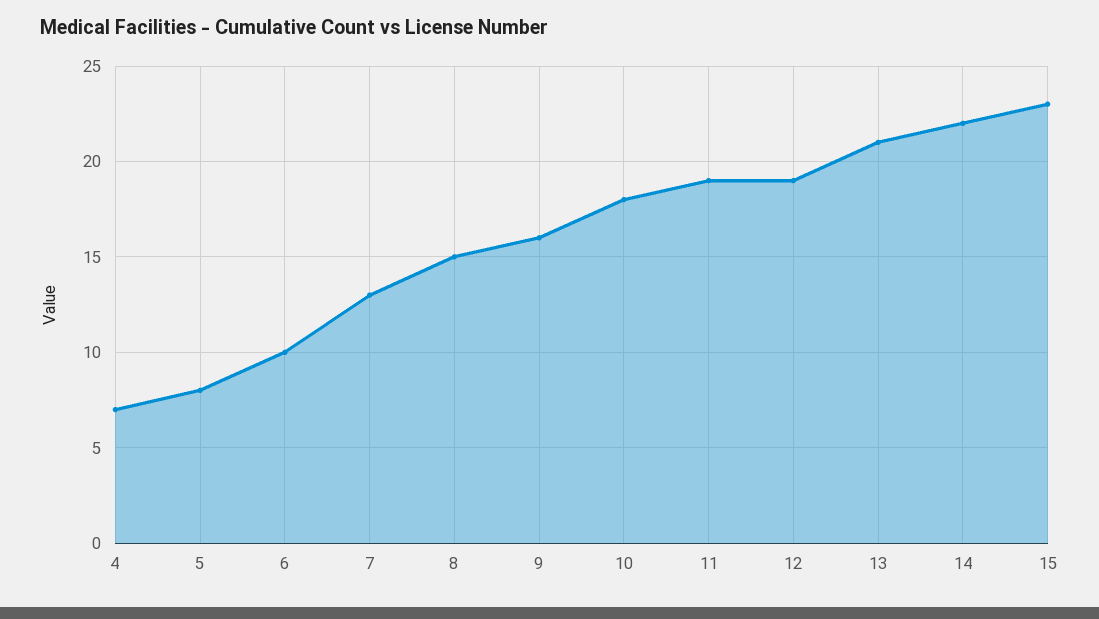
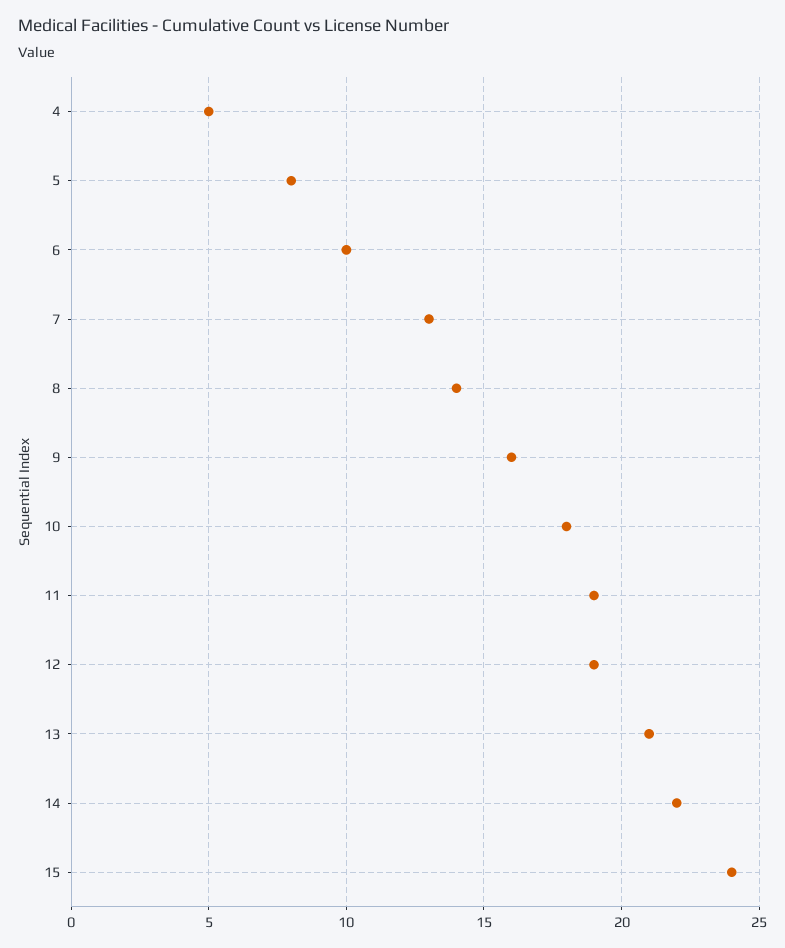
  {
-   "4": 7,
+   "4": 5,
    "5": 8,
    "6": 10,
    "7": 13,
-   "8": 15,
+   "8": 14,
    "9": 16,
    "10": 18,
    "11": 19,
    "12": 19,
    "13": 21,
    "14": 22,
-   "15": 23
+   "15": 24
  }

